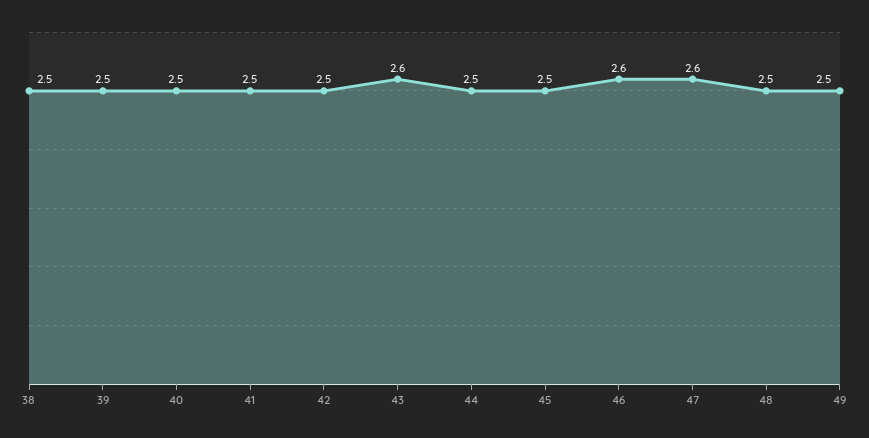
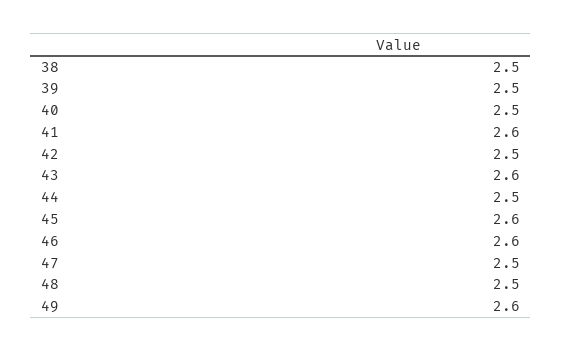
  {
    "38": 2.5,
    "39": 2.5,
    "40": 2.5,
-   "41": 2.5,
+   "41": 2.6,
    "42": 2.5,
    "43": 2.6,
    "44": 2.5,
-   "45": 2.5,
+   "45": 2.6,
    "46": 2.6,
-   "47": 2.6,
+   "47": 2.5,
    "48": 2.5,
-   "49": 2.5
+   "49": 2.6
  }

